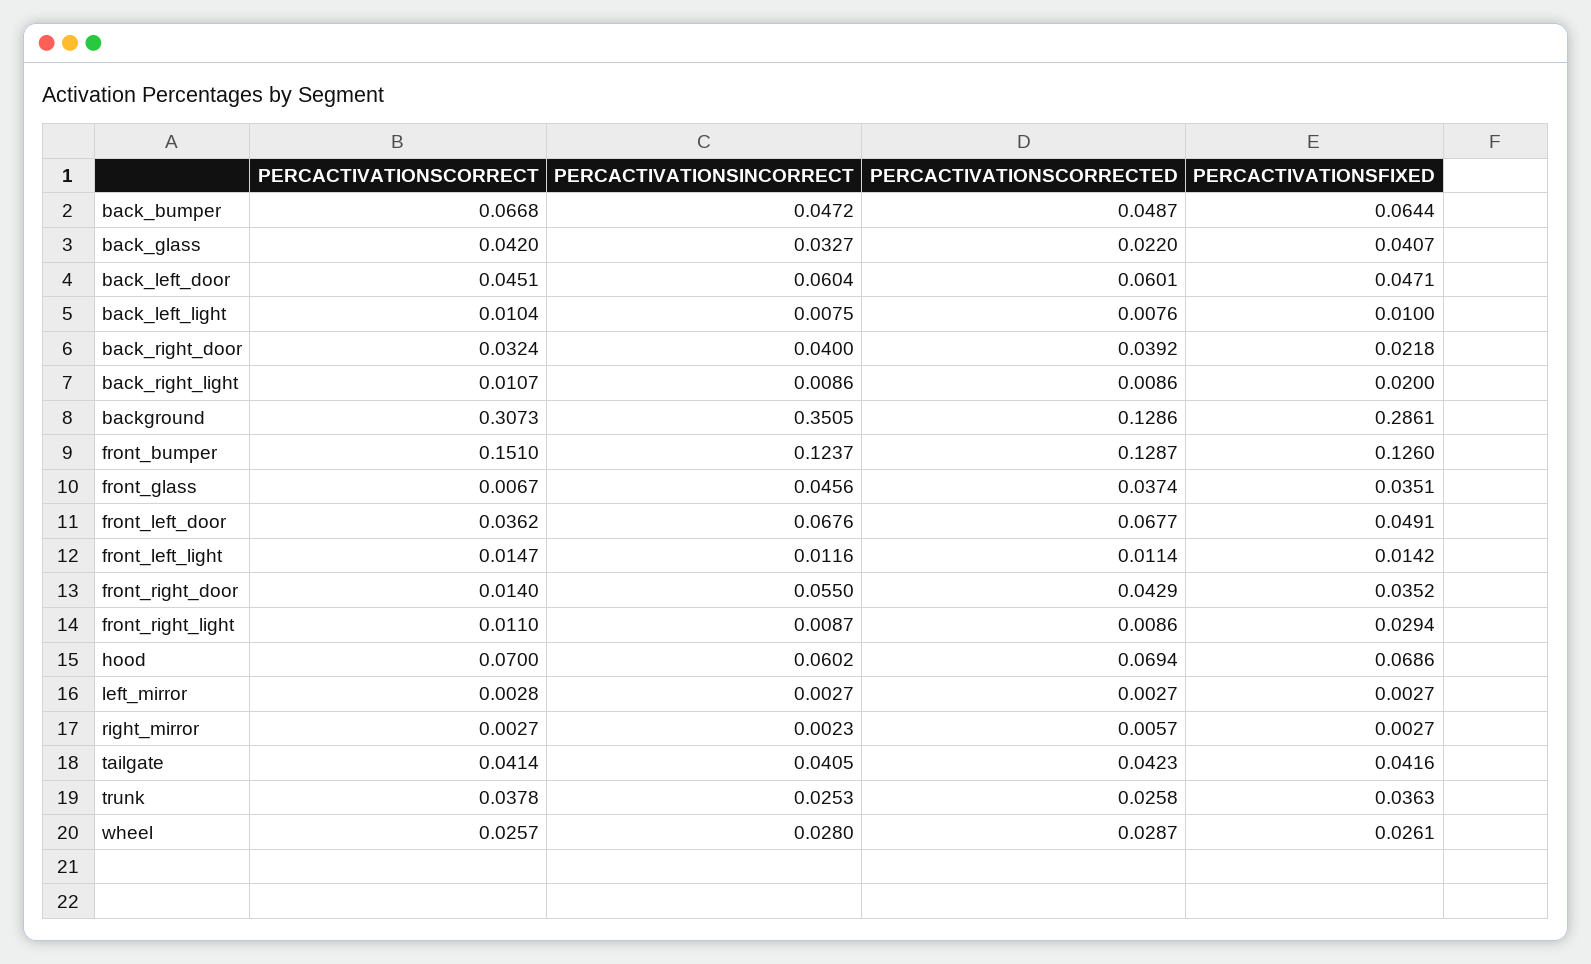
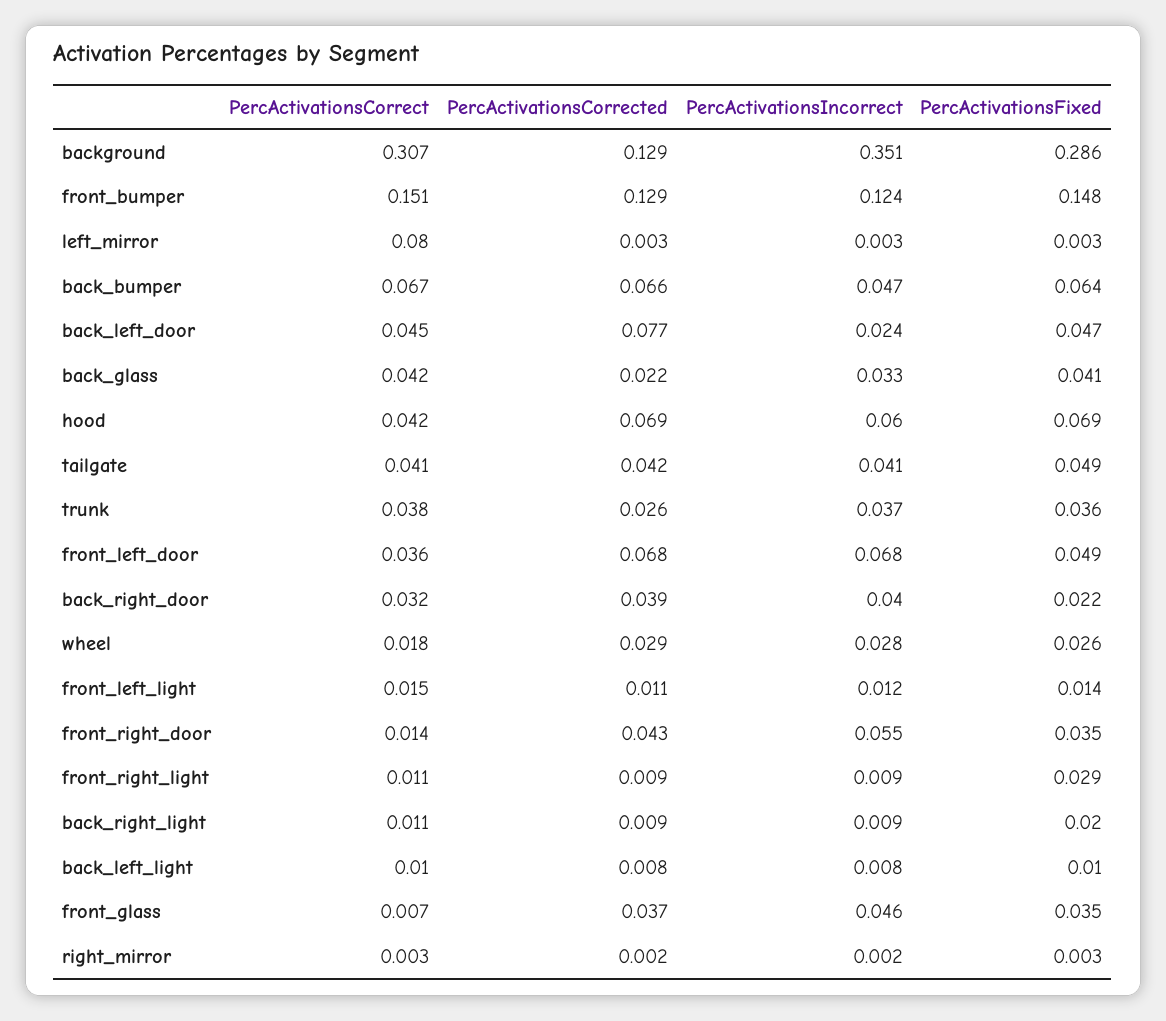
  {
    "PERCACTIVATIONSCORRECT": {
      "back_bumper": 0.0668,
      "back_glass": 0.042,
      "back_left_door": 0.0451,
      "back_left_light": 0.0104,
      "back_right_door": 0.0324,
      "back_right_light": 0.0107,
      "background": 0.3073,
      "front_bumper": 0.151,
      "front_glass": 0.0067,
      "front_left_door": 0.0362,
      "front_left_light": 0.0147,
      "front_right_door": 0.014,
      "front_right_light": 0.011,
-     "hood": 0.07,
+     "hood": 0.042,
-     "left_mirror": 0.0028,
+     "left_mirror": 0.08,
      "right_mirror": 0.0027,
      "tailgate": 0.0414,
      "trunk": 0.0378,
-     "wheel": 0.0257
+     "wheel": 0.018
    },
    "PERCACTIVATIONSINCORRECT": {
      "back_bumper": 0.0472,
      "back_glass": 0.0327,
-     "back_left_door": 0.0604,
+     "back_left_door": 0.024,
      "back_left_light": 0.0075,
      "back_right_door": 0.04,
      "back_right_light": 0.0086,
      "background": 0.3505,
      "front_bumper": 0.1237,
      "front_glass": 0.0456,
      "front_left_door": 0.0676,
      "front_left_light": 0.0116,
      "front_right_door": 0.055,
      "front_right_light": 0.0087,
      "hood": 0.0602,
      "left_mirror": 0.0027,
      "right_mirror": 0.0023,
      "tailgate": 0.0405,
-     "trunk": 0.0253,
+     "trunk": 0.037,
      "wheel": 0.028
    },
    "PERCACTIVATIONSCORRECTED": {
-     "back_bumper": 0.0487,
+     "back_bumper": 0.066,
      "back_glass": 0.022,
-     "back_left_door": 0.0601,
+     "back_left_door": 0.077,
      "back_left_light": 0.0076,
      "back_right_door": 0.0392,
      "back_right_light": 0.0086,
      "background": 0.1286,
      "front_bumper": 0.1287,
      "front_glass": 0.0374,
      "front_left_door": 0.0677,
      "front_left_light": 0.0114,
      "front_right_door": 0.0429,
      "front_right_light": 0.0086,
      "hood": 0.0694,
      "left_mirror": 0.0027,
-     "right_mirror": 0.0057,
+     "right_mirror": 0.002,
      "tailgate": 0.0423,
      "trunk": 0.0258,
      "wheel": 0.0287
    },
    "PERCACTIVATIONSFIXED": {
      "back_bumper": 0.0644,
      "back_glass": 0.0407,
      "back_left_door": 0.0471,
      "back_left_light": 0.01,
      "back_right_door": 0.0218,
      "back_right_light": 0.02,
      "background": 0.2861,
-     "front_bumper": 0.126,
+     "front_bumper": 0.148,
      "front_glass": 0.0351,
      "front_left_door": 0.0491,
      "front_left_light": 0.0142,
      "front_right_door": 0.0352,
      "front_right_light": 0.0294,
      "hood": 0.0686,
      "left_mirror": 0.0027,
      "right_mirror": 0.0027,
-     "tailgate": 0.0416,
+     "tailgate": 0.049,
      "trunk": 0.0363,
      "wheel": 0.0261
    }
  }

